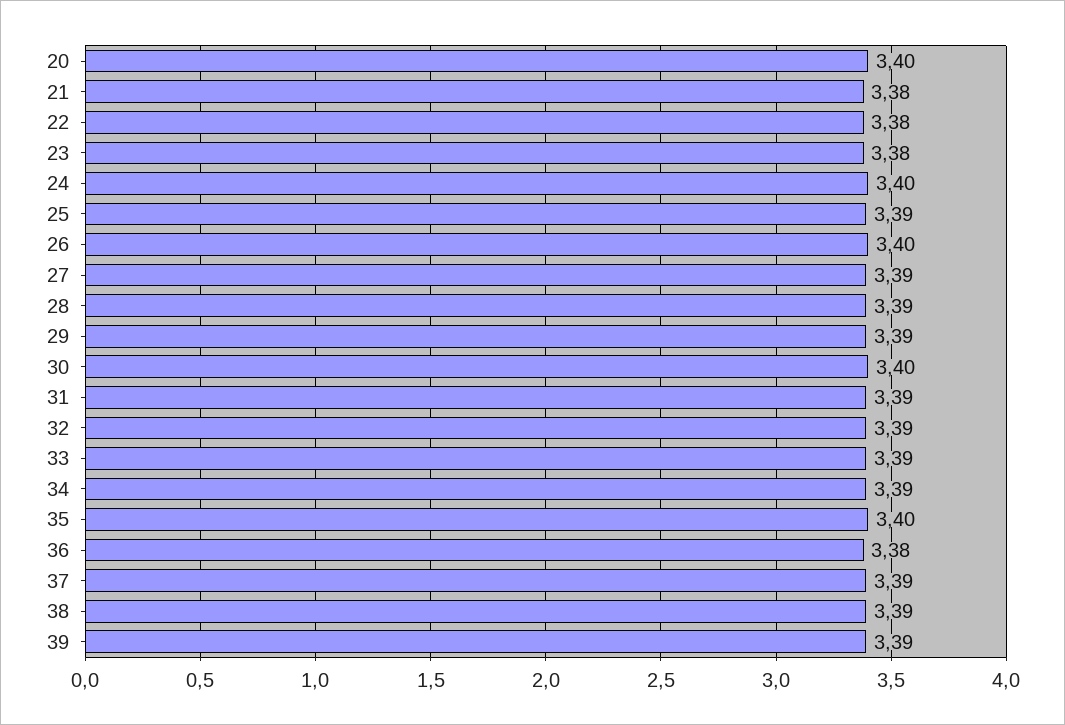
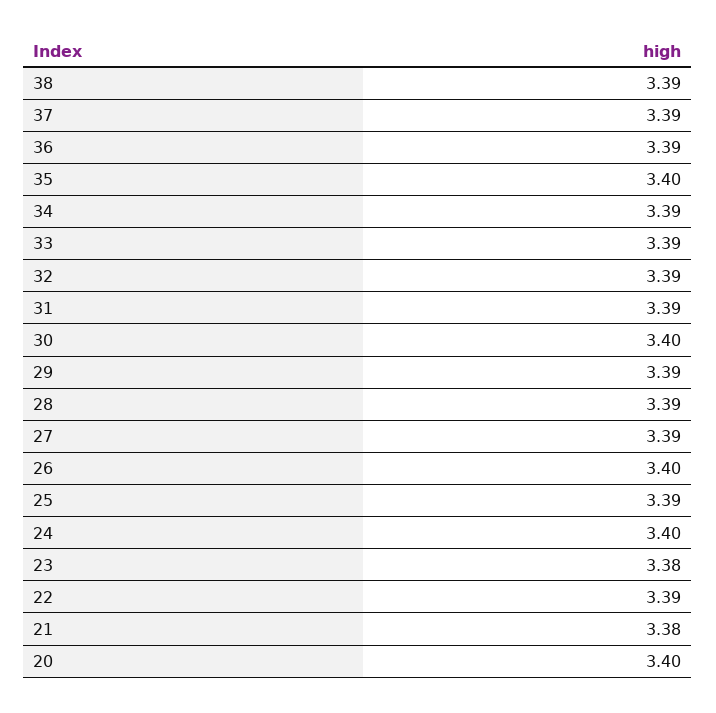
  {
    "20": 3.4,
    "21": 3.38,
-   "22": 3.38,
+   "22": 3.39,
    "23": 3.38,
    "24": 3.4,
    "25": 3.39,
    "26": 3.4,
    "27": 3.39,
    "28": 3.39,
    "29": 3.39,
    "30": 3.4,
    "31": 3.39,
    "32": 3.39,
    "33": 3.39,
    "34": 3.39,
    "35": 3.4,
-   "36": 3.38,
+   "36": 3.39,
    "37": 3.39,
-   "38": 3.39,
+   "38": 3.39
-   "39": 3.39
  }

